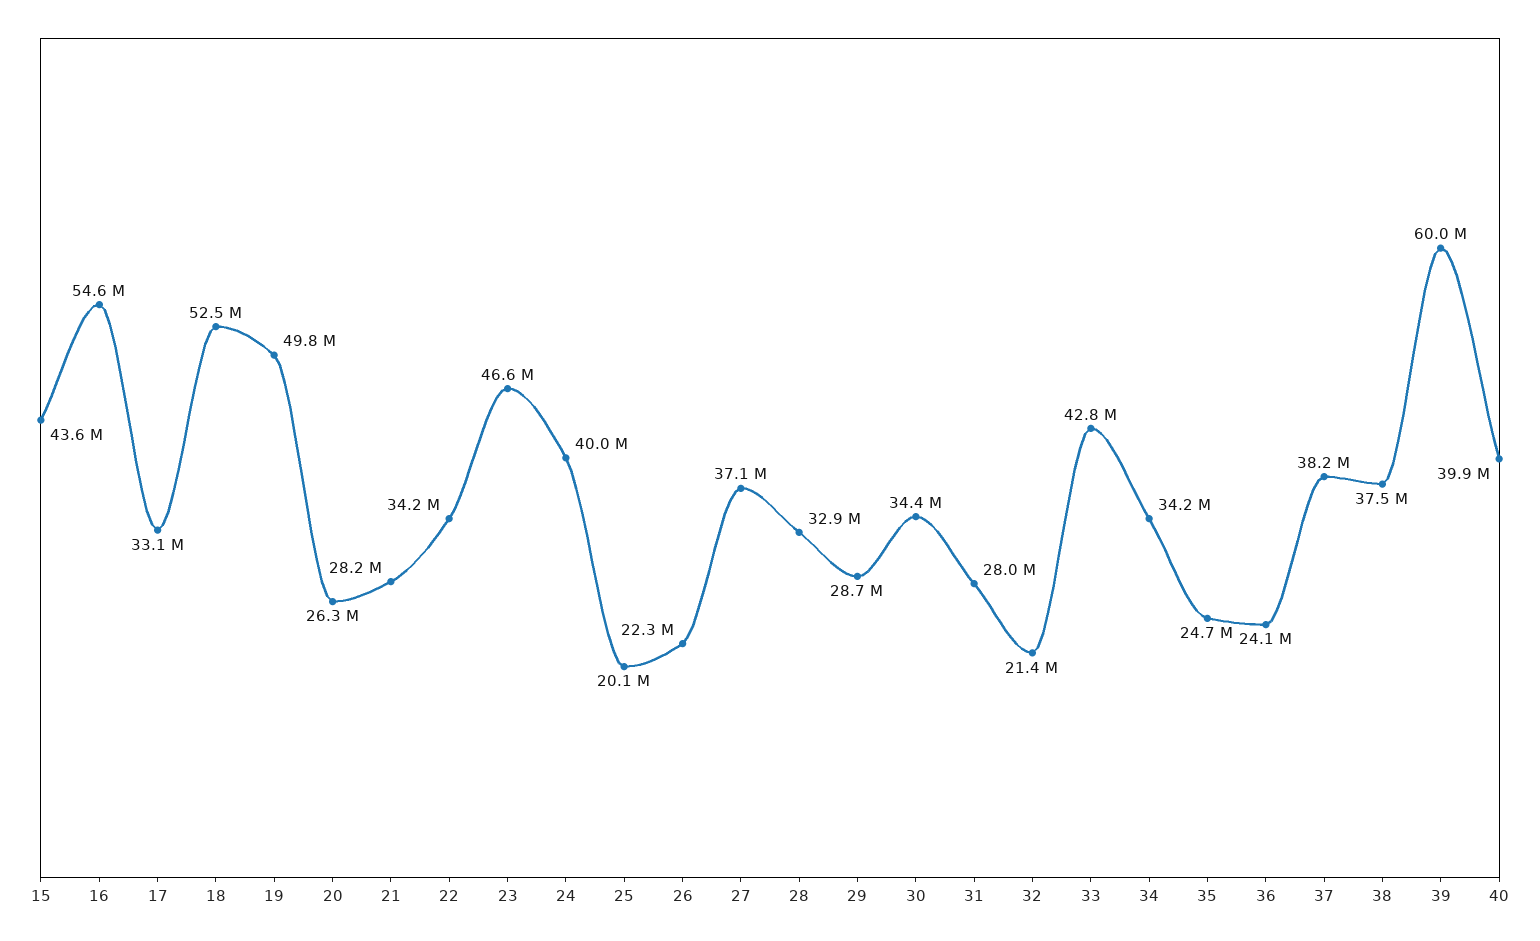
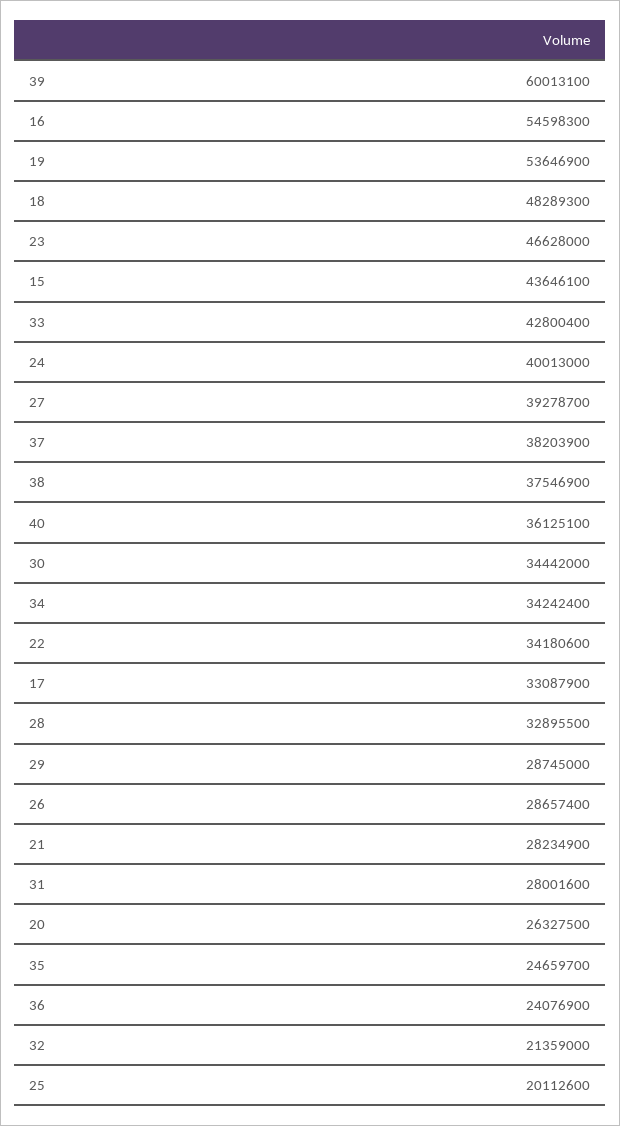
  {
    "15": 43646100,
    "16": 54598300,
    "17": 33087900,
-   "18": 52500000,
+   "18": 48289300,
-   "19": 49800000,
+   "19": 53646900,
    "20": 26327500,
    "21": 28234900,
    "22": 34180600,
    "23": 46628000,
    "24": 40013000,
    "25": 20112600,
-   "26": 22300000,
+   "26": 28657400,
-   "27": 37100000,
+   "27": 39278700,
    "28": 32895500,
    "29": 28745000,
    "30": 34442000,
    "31": 28001600,
    "32": 21359000,
    "33": 42800400,
    "34": 34242400,
    "35": 24659700,
    "36": 24076900,
    "37": 38203900,
    "38": 37546900,
    "39": 60013100,
-   "40": 39900000
+   "40": 36125100
  }

